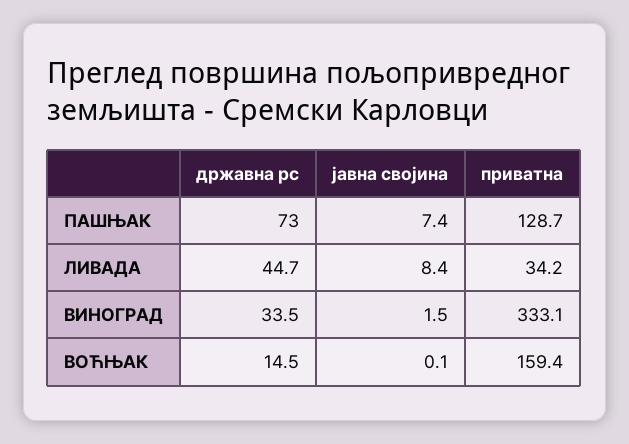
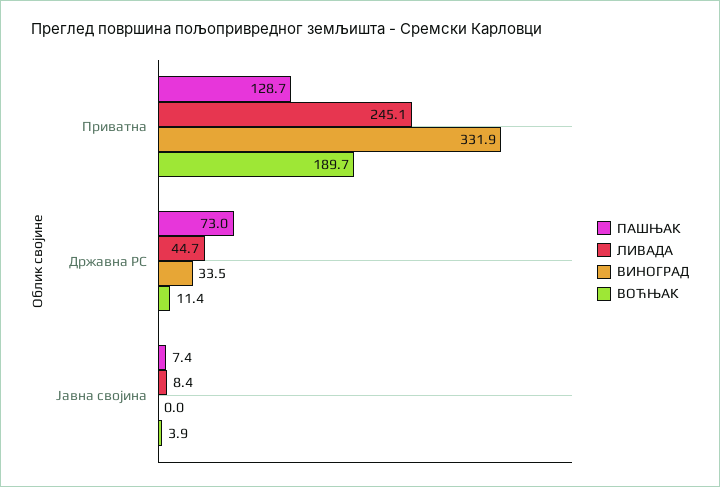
  {
    "ПАШЊАК": {
      "државна рс": 73,
      "јавна својина": 7.4,
      "приватна": 128.7
    },
    "ЛИВАДА": {
      "државна рс": 44.7,
      "јавна својина": 8.4,
-     "приватна": 34.2
+     "приватна": 245.1
    },
    "ВИНОГРАД": {
      "државна рс": 33.5,
-     "јавна својина": 1.5,
+     "јавна својина": 0,
-     "приватна": 333.1
+     "приватна": 331.9
    },
    "ВОЋЊАК": {
-     "државна рс": 14.5,
+     "државна рс": 11.4,
-     "јавна својина": 0.1,
+     "јавна својина": 3.9,
-     "приватна": 159.4
+     "приватна": 189.7
    }
  }

